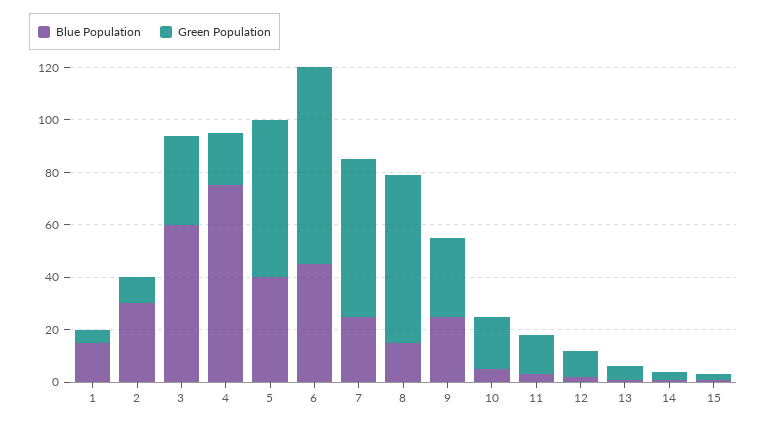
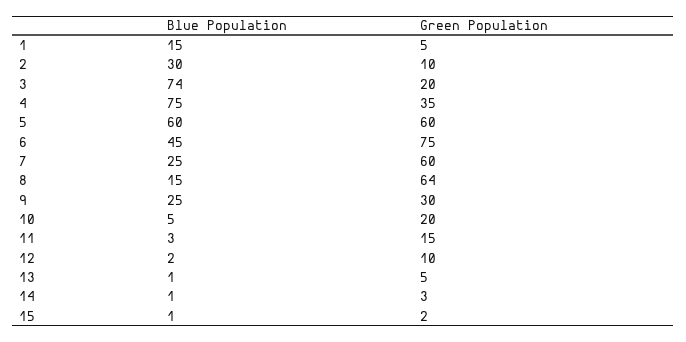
  {
    "Blue Population": {
      "1": 15,
      "2": 30,
-     "3": 60,
+     "3": 74,
      "4": 75,
-     "5": 40,
+     "5": 60,
      "6": 45,
      "7": 25,
      "8": 15,
      "9": 25,
      "10": 5,
      "11": 3,
      "12": 2,
      "13": 1,
      "14": 1,
      "15": 1
    },
    "Green Population": {
      "1": 5,
      "2": 10,
-     "3": 35,
+     "3": 20,
-     "4": 20,
+     "4": 35,
      "5": 60,
      "6": 75,
      "7": 60,
      "8": 64,
      "9": 30,
      "10": 20,
      "11": 15,
      "12": 10,
      "13": 5,
      "14": 3,
      "15": 2
    }
  }

